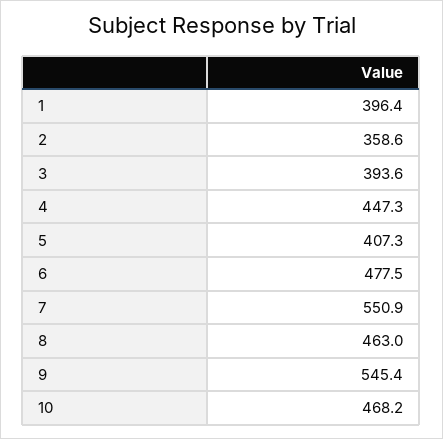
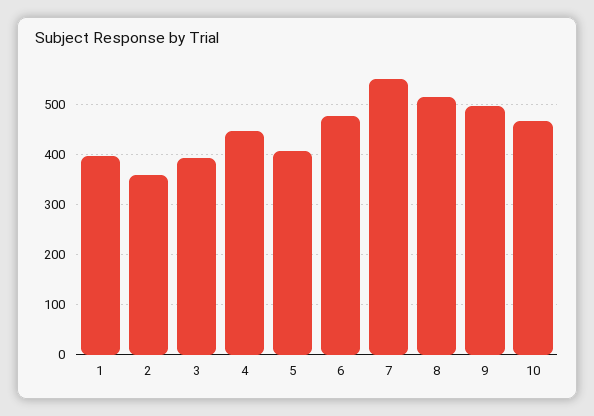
  {
    "1": 396.4,
    "2": 358.6,
    "3": 393.6,
    "4": 447.3,
    "5": 407.3,
    "6": 477.5,
    "7": 550.9,
-   "8": 463,
+   "8": 520,
-   "9": 545.4,
+   "9": 500,
    "10": 468.2
  }

